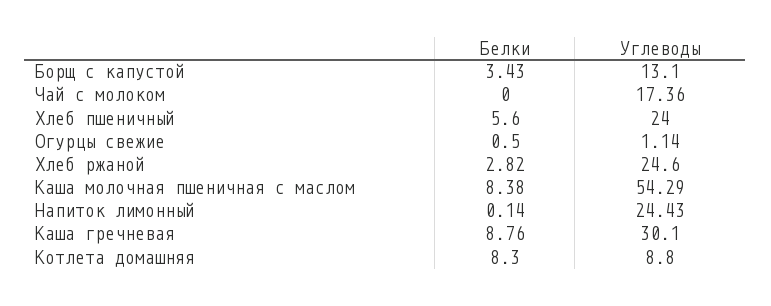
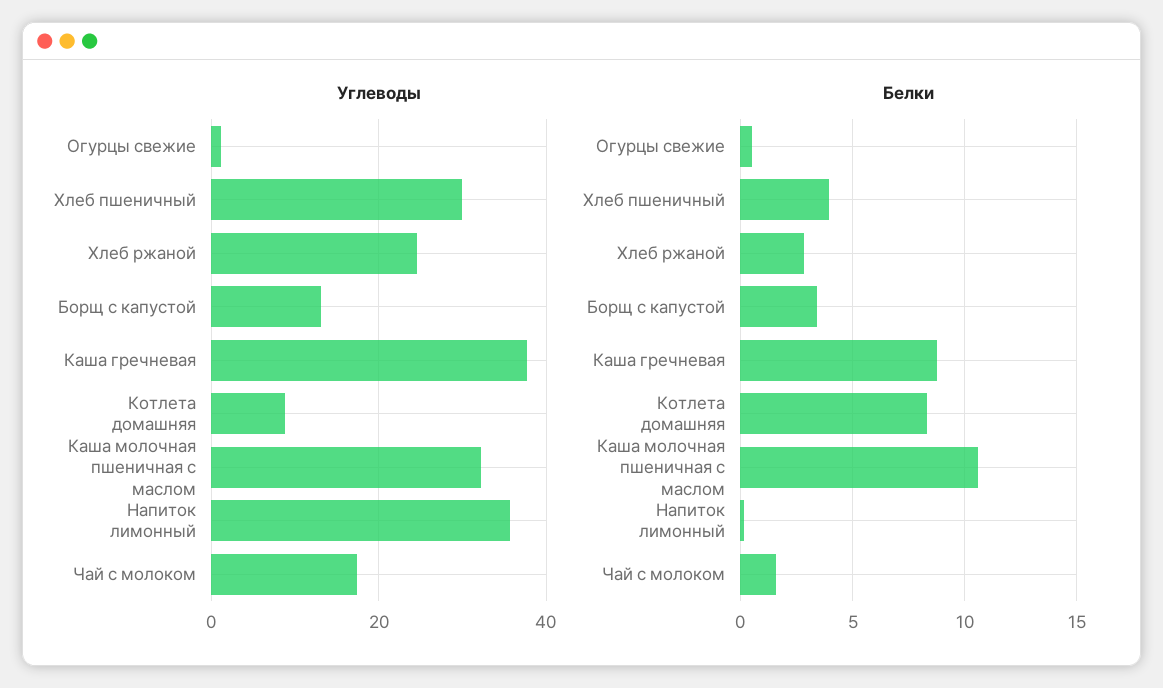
  {
    "Белки": {
      "Борщ с капустой": 3.43,
-     "Чай с молоком": 0,
+     "Чай с молоком": 1.5,
-     "Хлеб пшеничный": 5.6,
+     "Хлеб пшеничный": 4,
      "Огурцы свежие": 0.5,
      "Хлеб ржаной": 2.82,
-     "Каша молочная пшеничная с маслом": 8.38,
+     "Каша молочная пшеничная с маслом": 10.5,
      "Напиток лимонный": 0.14,
      "Каша гречневая": 8.76,
      "Котлета домашняя": 8.3
    },
    "Углеводы": {
      "Борщ с капустой": 13.1,
      "Чай с молоком": 17.36,
-     "Хлеб пшеничный": 24,
+     "Хлеб пшеничный": 30,
      "Огурцы свежие": 1.14,
      "Хлеб ржаной": 24.6,
-     "Каша молочная пшеничная с маслом": 54.29,
+     "Каша молочная пшеничная с маслом": 32,
-     "Напиток лимонный": 24.43,
+     "Напиток лимонный": 36,
-     "Каша гречневая": 30.1,
+     "Каша гречневая": 38,
      "Котлета домашняя": 8.8
    }
  }

